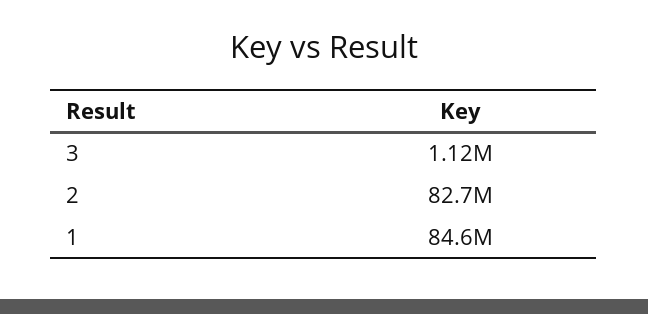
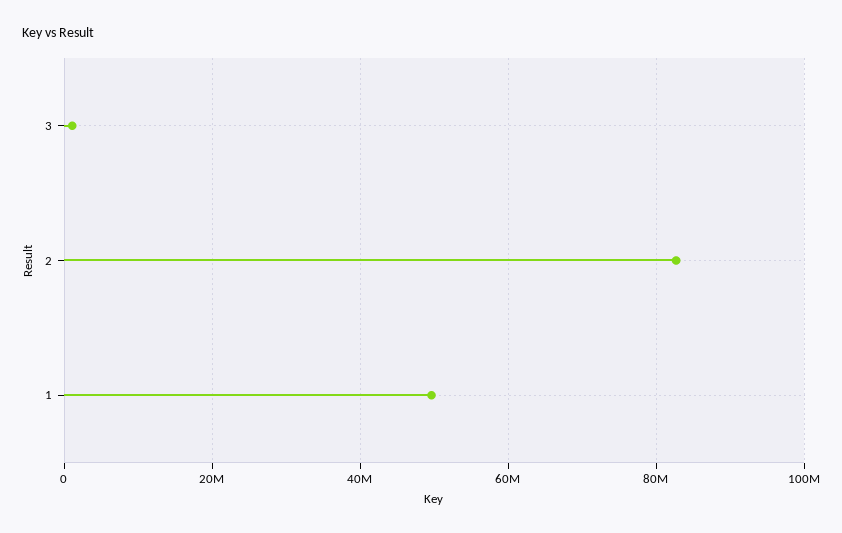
  {
    "3": 1120000,
    "2": 82700000,
-   "1": 84600000
+   "1": 50000000
  }

